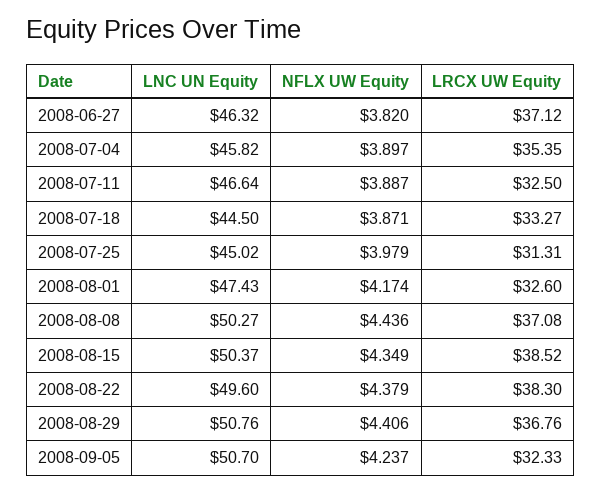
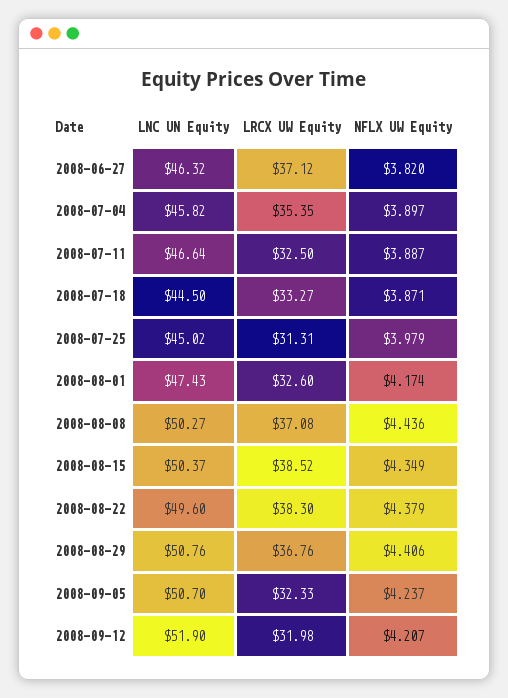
  {
    "LNC UN Equity": {
      "2008-06-27": 46.32,
      "2008-07-04": 45.82,
      "2008-07-11": 46.64,
      "2008-07-18": 44.5,
      "2008-07-25": 45.02,
      "2008-08-01": 47.43,
      "2008-08-08": 50.27,
      "2008-08-15": 50.37,
      "2008-08-22": 49.6,
      "2008-08-29": 50.76,
-     "2008-09-05": 50.7
+     "2008-09-05": 50.7,
+     "2008-09-12": 51.9
    },
    "NFLX UW Equity": {
      "2008-06-27": 3.82,
      "2008-07-04": 3.897,
      "2008-07-11": 3.887,
      "2008-07-18": 3.871,
      "2008-07-25": 3.979,
      "2008-08-01": 4.174,
      "2008-08-08": 4.436,
      "2008-08-15": 4.349,
      "2008-08-22": 4.379,
      "2008-08-29": 4.406,
-     "2008-09-05": 4.237
+     "2008-09-05": 4.237,
+     "2008-09-12": 4.207
    },
    "LRCX UW Equity": {
      "2008-06-27": 37.12,
      "2008-07-04": 35.35,
      "2008-07-11": 32.5,
      "2008-07-18": 33.27,
      "2008-07-25": 31.31,
      "2008-08-01": 32.6,
      "2008-08-08": 37.08,
      "2008-08-15": 38.52,
      "2008-08-22": 38.3,
      "2008-08-29": 36.76,
-     "2008-09-05": 32.33
+     "2008-09-05": 32.33,
+     "2008-09-12": 31.98
    }
  }

